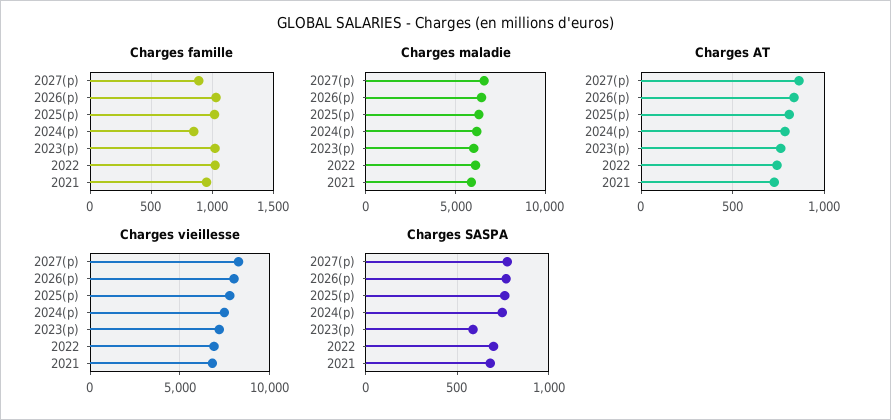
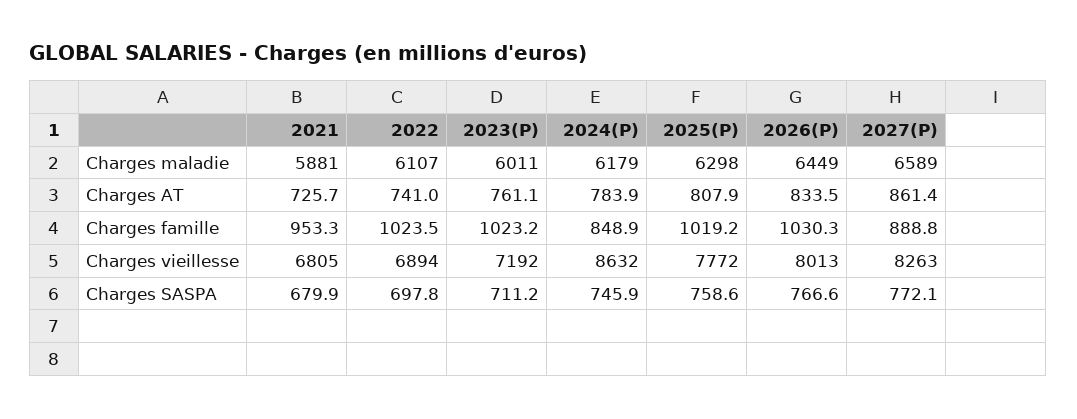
  {
    "Charges famille": {
      "2027(p)": 888.8,
      "2026(p)": 1030.3,
      "2025(p)": 1019.2,
      "2024(p)": 848.9,
      "2023(p)": 1023.2,
      "2022": 1023.5,
      "2021": 953.3
    },
    "Charges maladie": {
      "2027(p)": 6589,
      "2026(p)": 6449,
      "2025(p)": 6298,
      "2024(p)": 6179,
      "2023(p)": 6011,
      "2022": 6107,
      "2021": 5881
    },
    "Charges AT": {
      "2027(p)": 861.4,
      "2026(p)": 833.5,
      "2025(p)": 807.9,
      "2024(p)": 783.9,
      "2023(p)": 761.1,
      "2022": 741,
      "2021": 725.7
    },
    "Charges vieillesse": {
      "2027(p)": 8263,
      "2026(p)": 8013,
      "2025(p)": 7772,
-     "2024(p)": 7500,
+     "2024(p)": 8632,
      "2023(p)": 7192,
      "2022": 6894,
      "2021": 6805
    },
    "Charges SASPA": {
      "2027(p)": 772.1,
      "2026(p)": 766.6,
      "2025(p)": 758.6,
      "2024(p)": 745.9,
-     "2023(p)": 600,
+     "2023(p)": 711.2,
      "2022": 697.8,
      "2021": 679.9
    }
  }

